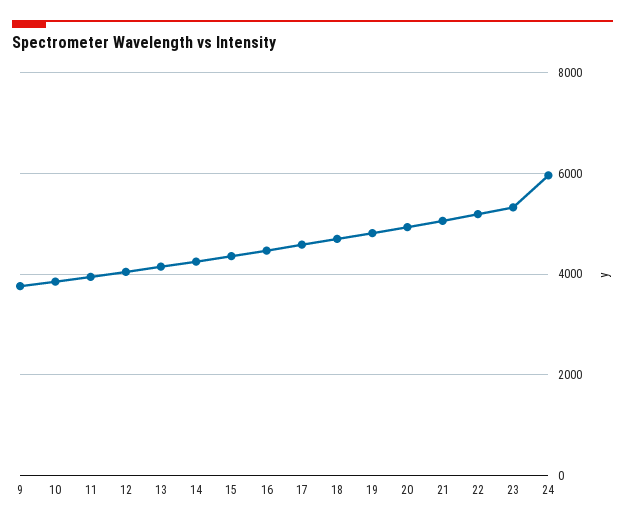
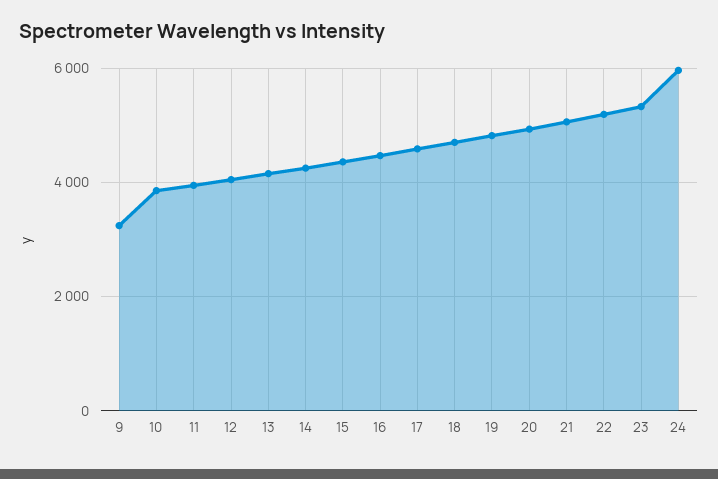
  {
-   "9": 3800,
+   "9": 3200,
    "10": 3800,
    "11": 4000,
    "12": 4000,
    "13": 4200,
    "14": 4200,
    "15": 4400,
    "16": 4400,
    "17": 4600,
    "18": 4800,
    "19": 4800,
    "20": 5000,
    "21": 5000,
    "22": 5200,
    "23": 5400,
    "24": 6000
  }

